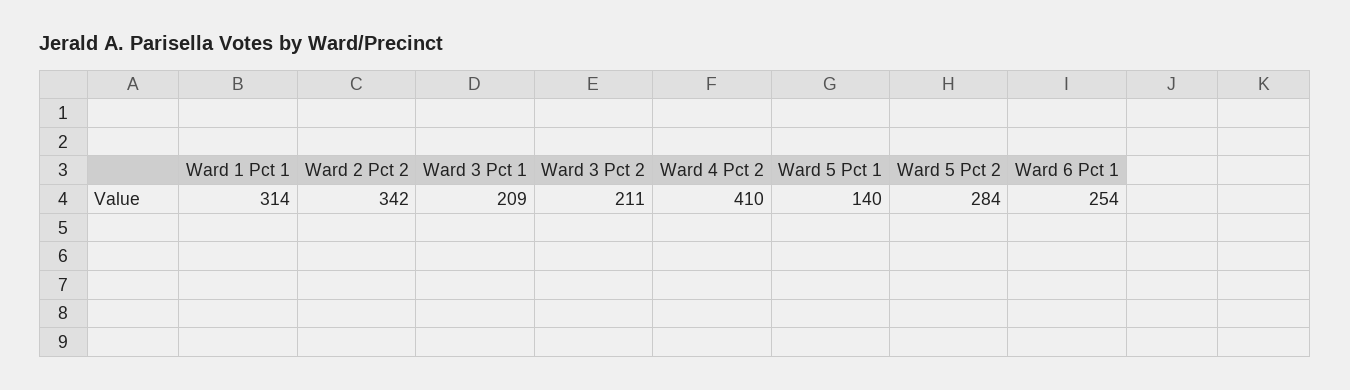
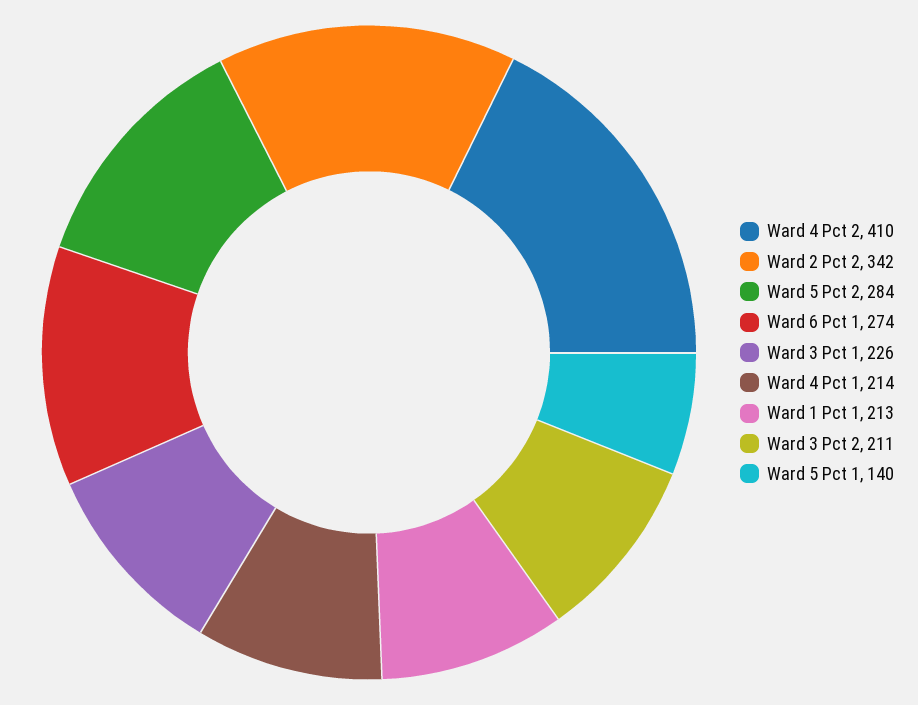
  {
-   "Ward 1 Pct 1": 314,
+   "Ward 1 Pct 1": 213,
    "Ward 2 Pct 2": 342,
-   "Ward 3 Pct 1": 209,
+   "Ward 3 Pct 1": 226,
    "Ward 3 Pct 2": 211,
    "Ward 4 Pct 2": 410,
    "Ward 5 Pct 1": 140,
    "Ward 5 Pct 2": 284,
-   "Ward 6 Pct 1": 254
+   "Ward 6 Pct 1": 274,
+   "Ward 4 Pct 1": 214
  }

